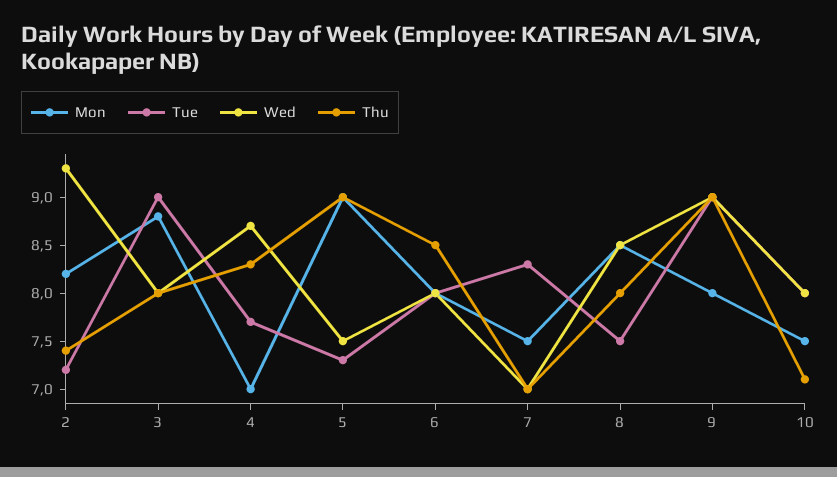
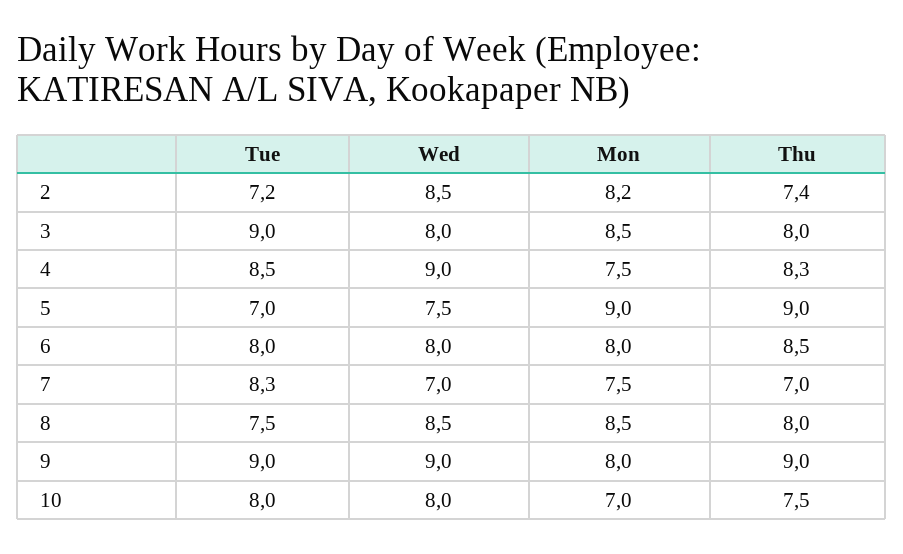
  {
    "Mon": {
      "2": 8.2,
-     "3": 8.8,
+     "3": 8.5,
-     "4": 7,
+     "4": 7.5,
      "5": 9,
      "6": 8,
      "7": 7.5,
      "8": 8.5,
      "9": 8,
-     "10": 7.5
+     "10": 7
    },
    "Tue": {
      "2": 7.2,
      "3": 9,
-     "4": 7.7,
+     "4": 8.5,
-     "5": 7.3,
+     "5": 7,
      "6": 8,
      "7": 8.3,
      "8": 7.5,
      "9": 9,
      "10": 8
    },
    "Wed": {
-     "2": 9.3,
+     "2": 8.5,
      "3": 8,
-     "4": 8.7,
+     "4": 9,
      "5": 7.5,
      "6": 8,
      "7": 7,
      "8": 8.5,
      "9": 9,
      "10": 8
    },
    "Thu": {
      "2": 7.4,
      "3": 8,
      "4": 8.3,
      "5": 9,
      "6": 8.5,
      "7": 7,
      "8": 8,
      "9": 9,
-     "10": 7.1
+     "10": 7.5
    }
  }

